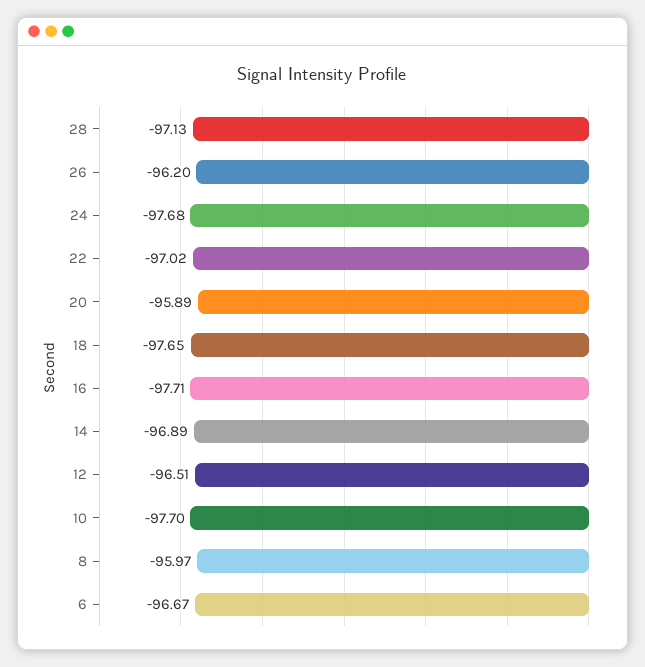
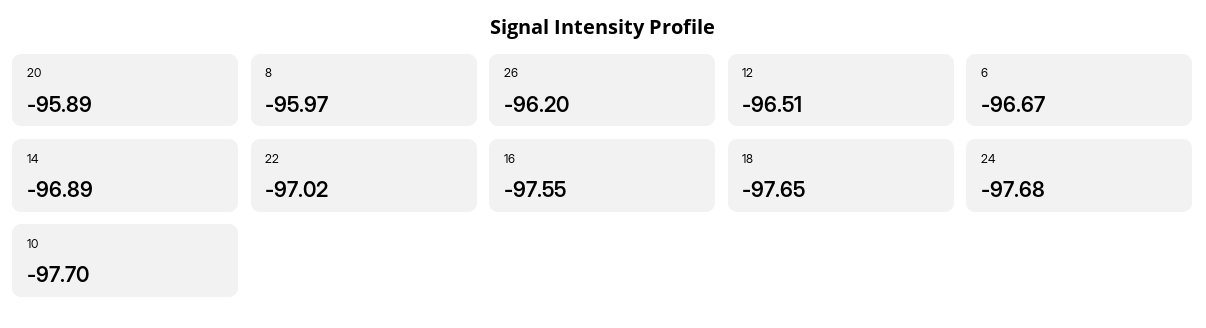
  {
-   "28": -97.13,
    "26": -96.2,
    "24": -97.68,
    "22": -97.02,
    "20": -95.89,
    "18": -97.65,
-   "16": -97.71,
+   "16": -97.55,
    "14": -96.89,
    "12": -96.51,
    "10": -97.7,
    "8": -95.97,
    "6": -96.67
  }

